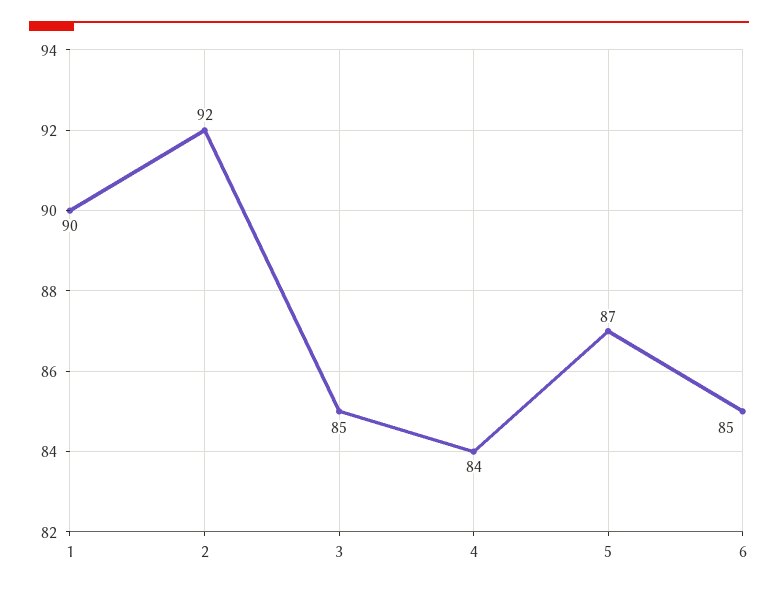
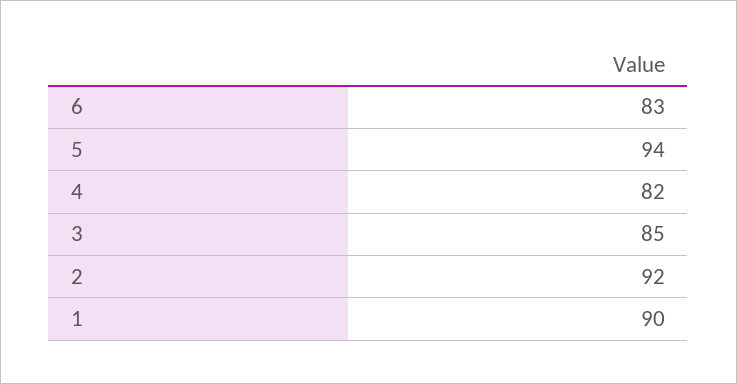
  {
    "1": 90,
    "2": 92,
    "3": 85,
-   "4": 84,
+   "4": 82,
-   "5": 87,
+   "5": 94,
-   "6": 85
+   "6": 83
  }

